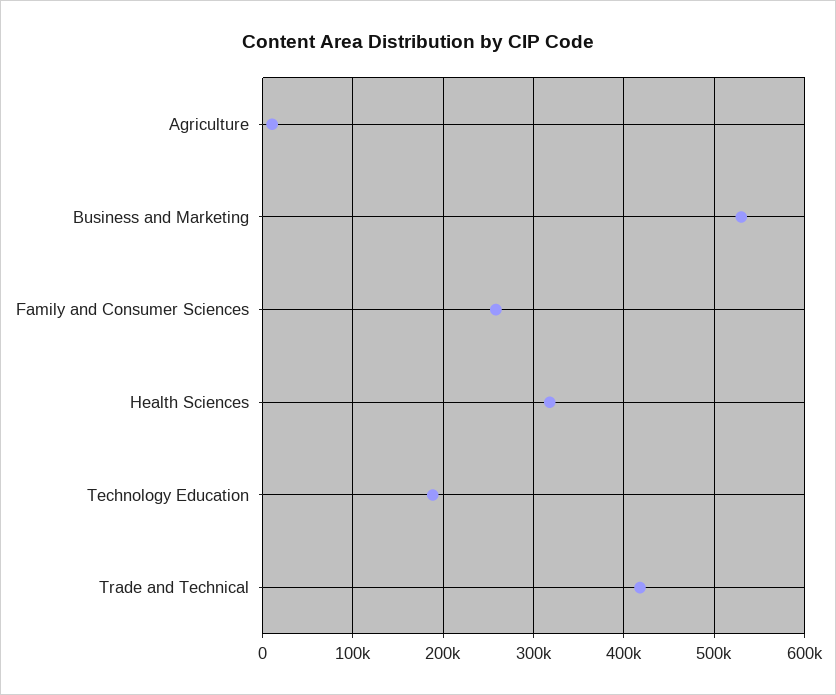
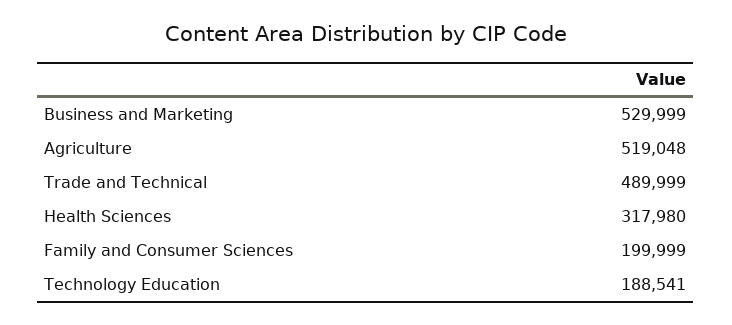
  {
-   "Agriculture": 10000,
+   "Agriculture": 519048,
    "Business and Marketing": 529999,
-   "Family and Consumer Sciences": 260000,
+   "Family and Consumer Sciences": 199999,
    "Health Sciences": 317980,
    "Technology Education": 188541,
-   "Trade and Technical": 420000
+   "Trade and Technical": 489999
  }

